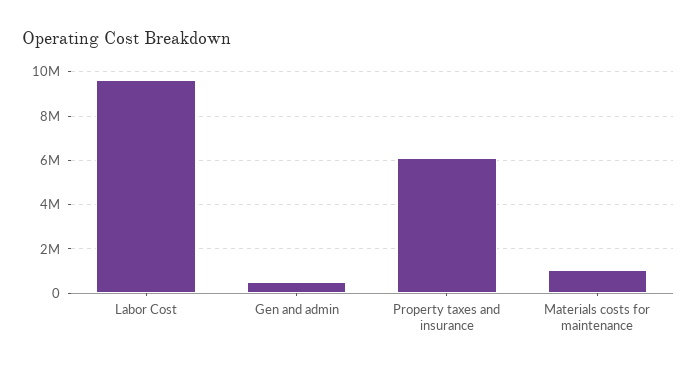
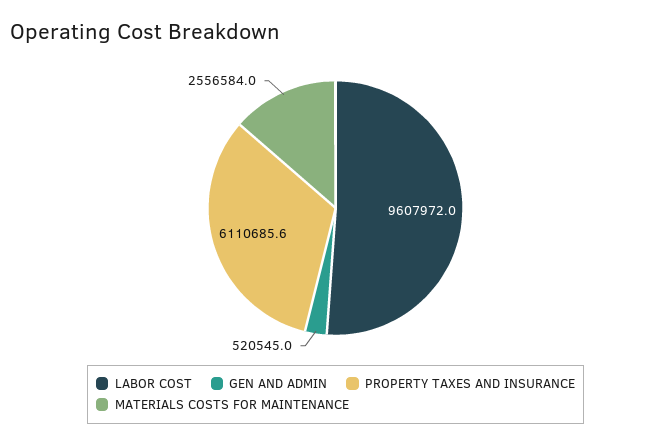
  {
    "Labor Cost": 9607972,
    "Gen and admin": 520545,
    "Property taxes and insurance": 6110685.6,
-   "Materials costs for maintenance": 1000000
+   "Materials costs for maintenance": 2556584
  }

